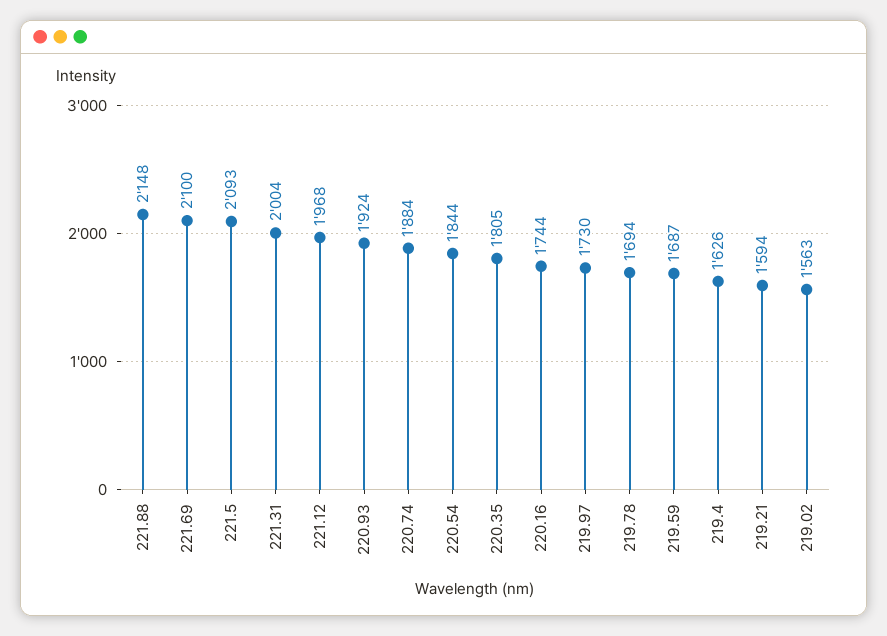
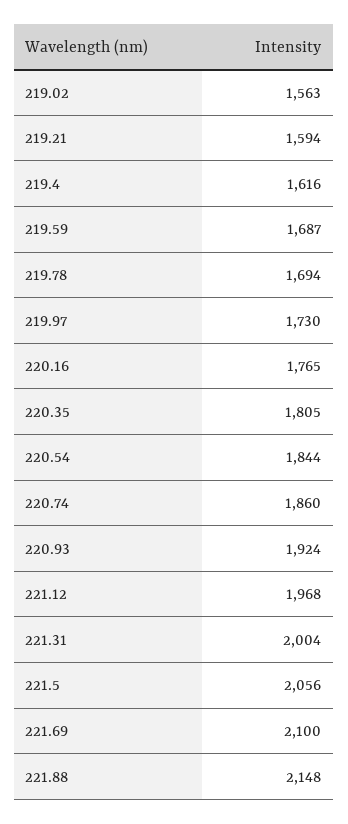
  {
    "221.88": 2148,
    "221.69": 2100,
-   "221.5": 2093,
+   "221.5": 2056,
    "221.31": 2004,
    "221.12": 1968,
    "220.93": 1924,
-   "220.74": 1884,
+   "220.74": 1860,
    "220.54": 1844,
    "220.35": 1805,
-   "220.16": 1744,
+   "220.16": 1765,
    "219.97": 1730,
    "219.78": 1694,
    "219.59": 1687,
-   "219.4": 1626,
+   "219.4": 1616,
    "219.21": 1594,
    "219.02": 1563
  }

